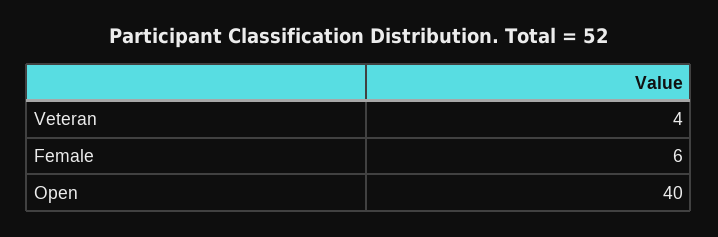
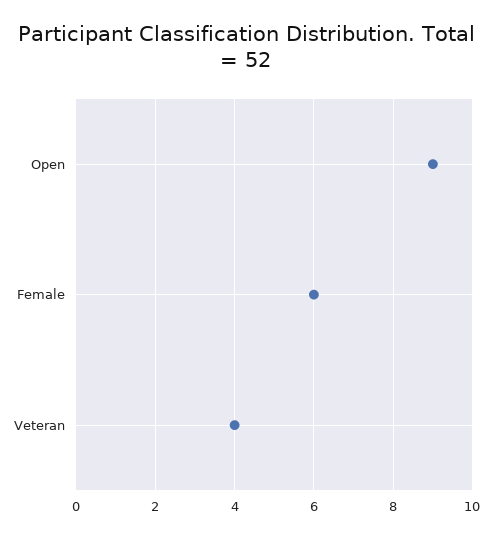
  {
    "Veteran": 4,
    "Female": 6,
-   "Open": 40
+   "Open": 9
  }

